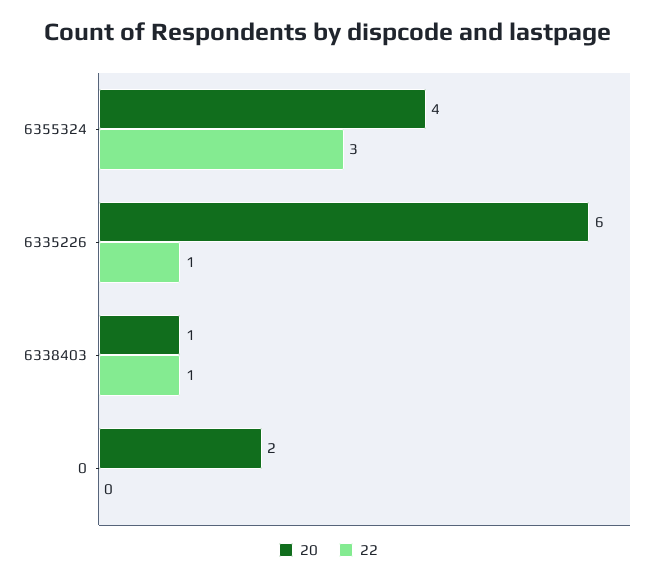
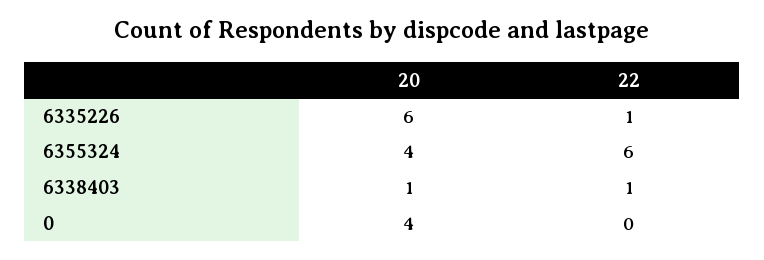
  {
    "20": {
      "6355324": 4,
      "6335226": 6,
      "6338403": 1,
-     "0": 2
+     "0": 4
    },
    "22": {
-     "6355324": 3,
+     "6355324": 6,
      "6335226": 1,
      "6338403": 1,
      "0": 0
    }
  }

